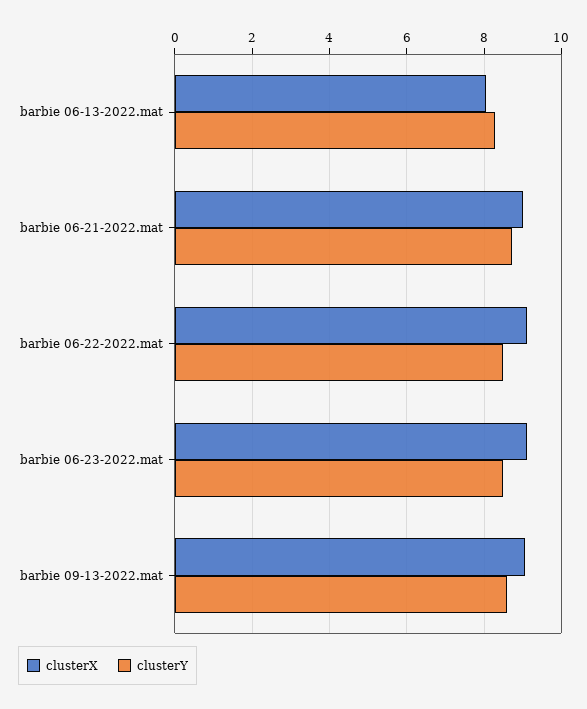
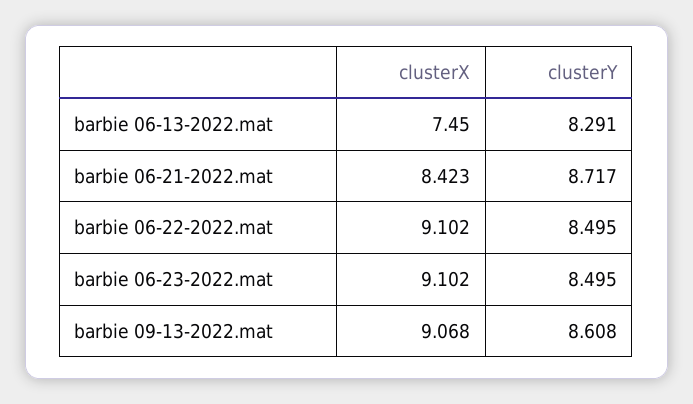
  {
    "clusterX": {
-     "barbie 06-13-2022.mat": 8,
+     "barbie 06-13-2022.mat": 7.45,
-     "barbie 06-21-2022.mat": 9,
+     "barbie 06-21-2022.mat": 8.423,
      "barbie 06-22-2022.mat": 9.102,
      "barbie 06-23-2022.mat": 9.102,
      "barbie 09-13-2022.mat": 9.068
    },
    "clusterY": {
      "barbie 06-13-2022.mat": 8.291,
      "barbie 06-21-2022.mat": 8.717,
      "barbie 06-22-2022.mat": 8.495,
      "barbie 06-23-2022.mat": 8.495,
      "barbie 09-13-2022.mat": 8.608
    }
  }

